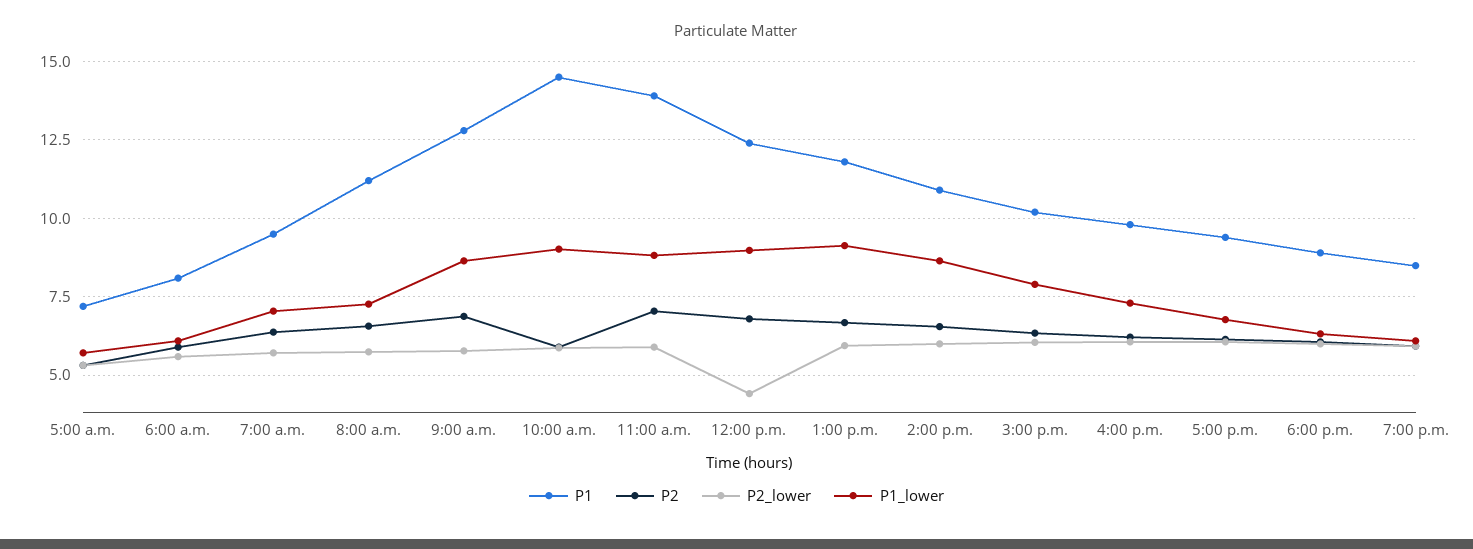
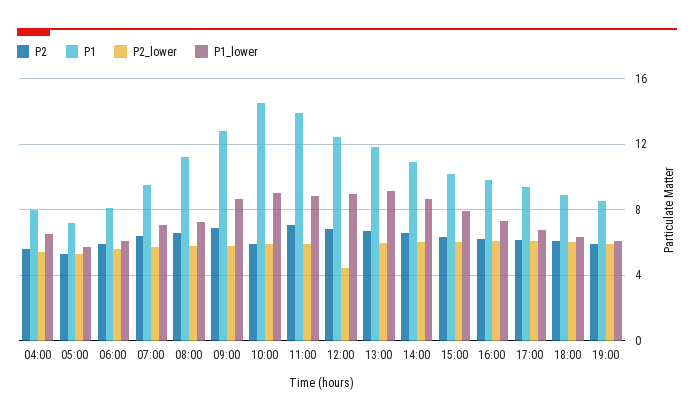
  {
    "P1": {
      "5:00 a.m.": 7.25,
      "6:00 a.m.": 8,
      "7:00 a.m.": 9.5,
      "8:00 a.m.": 11.25,
      "9:00 a.m.": 12.75,
      "10:00 a.m.": 14.5,
      "11:00 a.m.": 14,
      "12:00 p.m.": 12.5,
      "1:00 p.m.": 11.75,
      "2:00 p.m.": 11,
      "3:00 p.m.": 10.25,
      "4:00 p.m.": 9.75,
      "5:00 p.m.": 9.5,
      "6:00 p.m.": 9,
-     "7:00 p.m.": 8.5
+     "7:00 p.m.": 8.5,
+     "04:00": 8
    },
    "P2": {
      "5:00 a.m.": 5.25,
      "6:00 a.m.": 6,
      "7:00 a.m.": 6.5,
      "8:00 a.m.": 6.5,
      "9:00 a.m.": 7,
      "10:00 a.m.": 6,
      "11:00 a.m.": 7,
      "12:00 p.m.": 6.75,
      "1:00 p.m.": 6.75,
      "2:00 p.m.": 6.5,
      "3:00 p.m.": 6.25,
      "4:00 p.m.": 6.25,
      "5:00 p.m.": 6.25,
      "6:00 p.m.": 6,
-     "7:00 p.m.": 6
+     "7:00 p.m.": 6,
+     "04:00": 5.5
    },
    "P2_lower": {
      "5:00 a.m.": 5.25,
      "6:00 a.m.": 5.5,
      "7:00 a.m.": 5.75,
      "8:00 a.m.": 5.75,
      "9:00 a.m.": 5.75,
      "10:00 a.m.": 6,
      "11:00 a.m.": 6,
      "12:00 p.m.": 4.5,
      "1:00 p.m.": 6,
      "2:00 p.m.": 6,
      "3:00 p.m.": 6,
      "4:00 p.m.": 6,
      "5:00 p.m.": 6,
      "6:00 p.m.": 6,
-     "7:00 p.m.": 6
+     "7:00 p.m.": 6,
+     "04:00": 5.5
    },
    "P1_lower": {
      "5:00 a.m.": 5.75,
      "6:00 a.m.": 6,
      "7:00 a.m.": 7,
      "8:00 a.m.": 7.25,
      "9:00 a.m.": 8.75,
      "10:00 a.m.": 9,
      "11:00 a.m.": 8.75,
      "12:00 p.m.": 9,
      "1:00 p.m.": 9.25,
      "2:00 p.m.": 8.75,
      "3:00 p.m.": 8,
      "4:00 p.m.": 7.25,
      "5:00 p.m.": 6.75,
      "6:00 p.m.": 6.25,
-     "7:00 p.m.": 6
+     "7:00 p.m.": 6,
+     "04:00": 6.5
    }
  }

